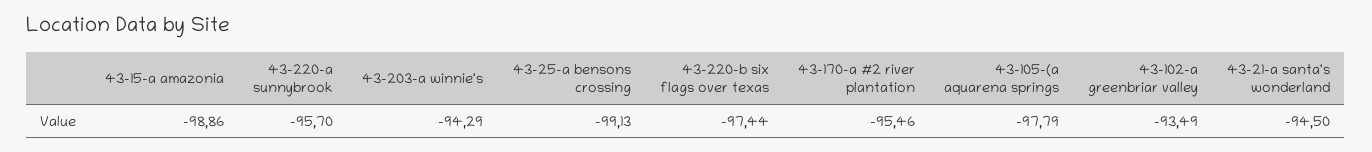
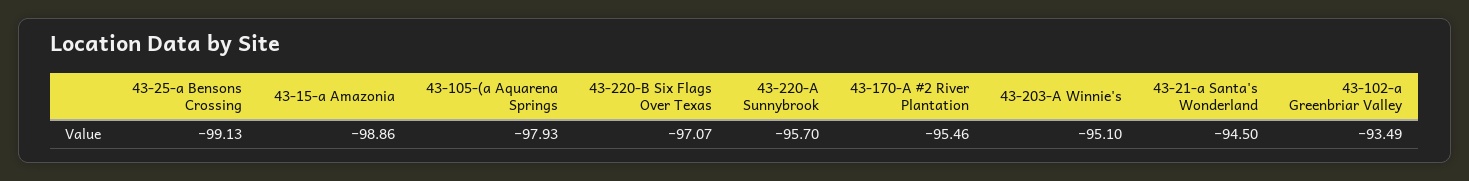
  {
    "43-15-a amazonia": -98.86,
    "43-220-a sunnybrook": -95.7,
-   "43-203-a winnie's": -94.29,
+   "43-203-a winnie's": -95.1,
    "43-25-a bensons crossing": -99.13,
-   "43-220-b six flags over texas": -97.44,
+   "43-220-b six flags over texas": -97.07,
    "43-170-a #2 river plantation": -95.46,
-   "43-105-(a aquarena springs": -97.79,
+   "43-105-(a aquarena springs": -97.93,
    "43-102-a greenbriar valley": -93.49,
    "43-21-a santa's wonderland": -94.5
  }

